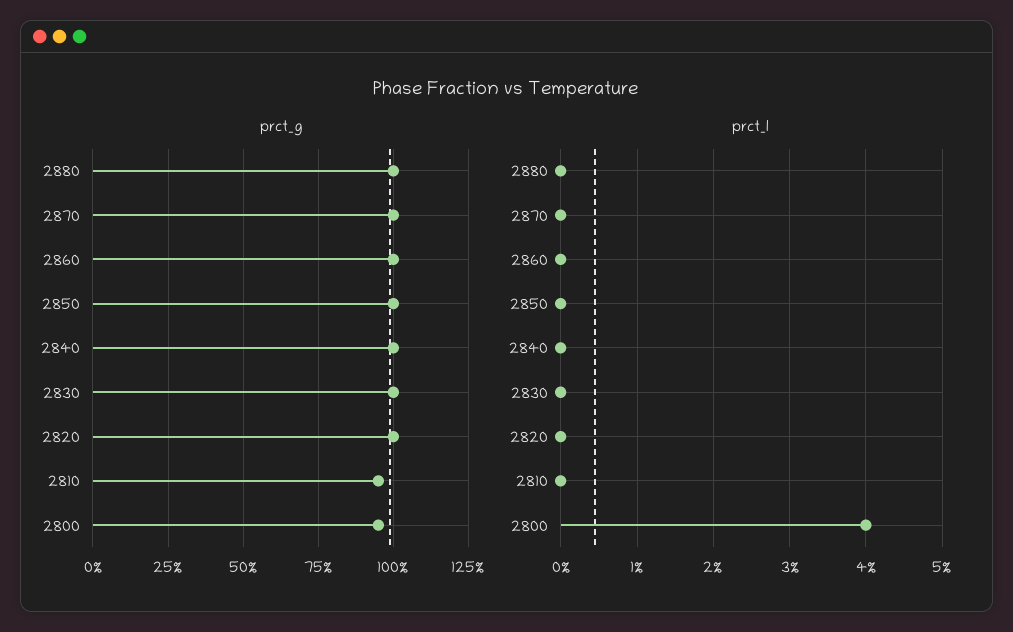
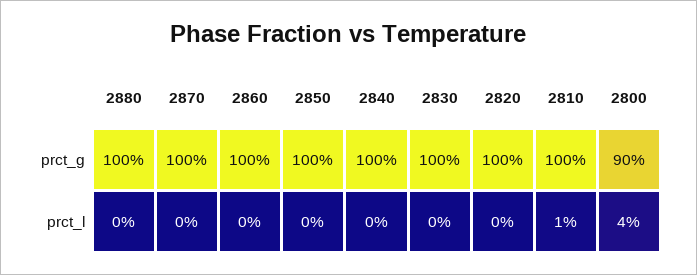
  {
    "prct_g": {
      "2880": 100,
      "2870": 100,
      "2860": 100,
      "2850": 100,
      "2840": 100,
      "2830": 100,
      "2820": 100,
-     "2810": 95,
+     "2810": 100,
-     "2800": 95
+     "2800": 90
    },
    "prct_l": {
      "2880": 0,
      "2870": 0,
      "2860": 0,
      "2850": 0,
      "2840": 0,
      "2830": 0,
      "2820": 0,
-     "2810": 0,
+     "2810": 1,
      "2800": 4
    }
  }

